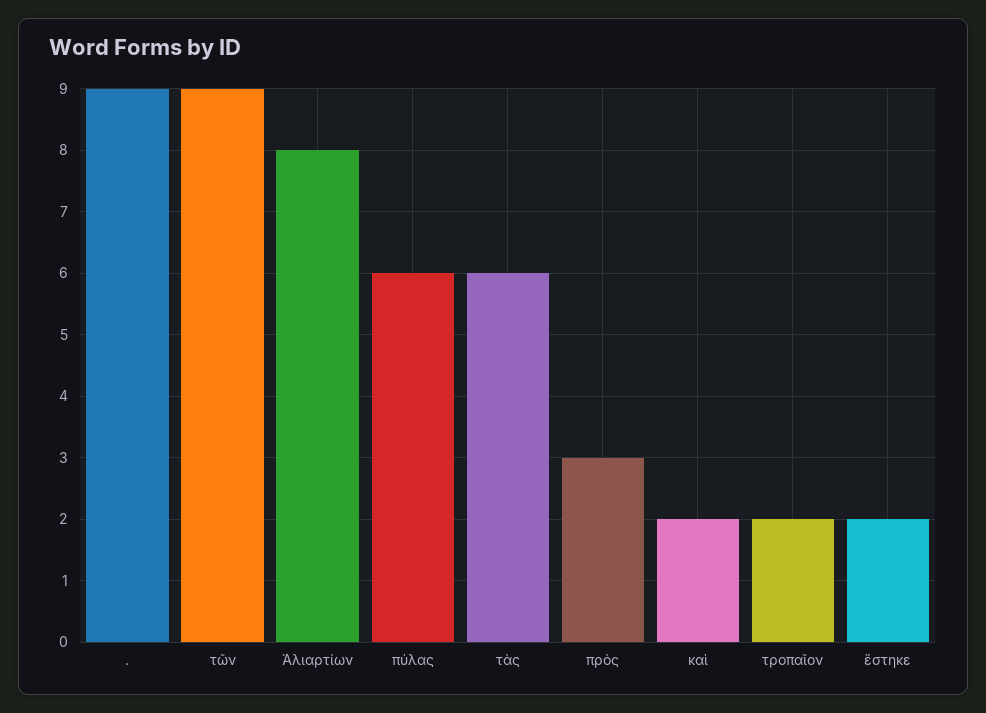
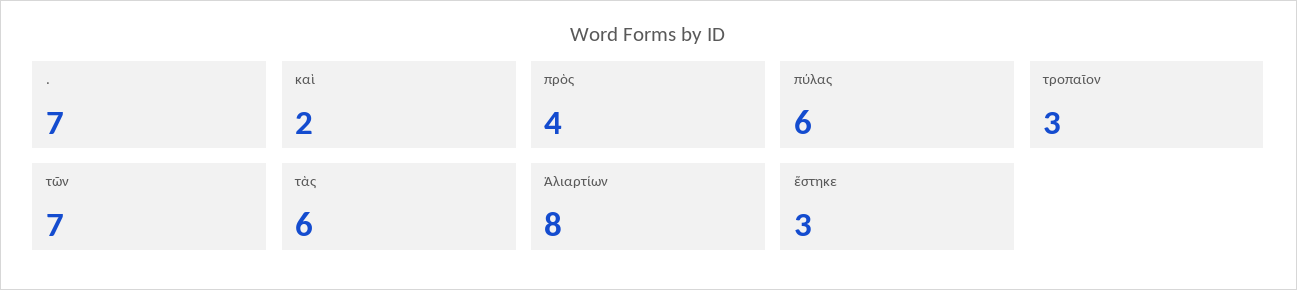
  {
-   ".": 9,
+   ".": 7,
-   "τῶν": 9,
+   "τῶν": 7,
    "Ἁλιαρτίων": 8,
    "πύλας": 6,
    "τὰς": 6,
-   "πρὸς": 3,
+   "πρὸς": 4,
    "καὶ": 2,
-   "τροπαῖον": 2,
+   "τροπαῖον": 3,
-   "ἕστηκε": 2
+   "ἕστηκε": 3
  }

